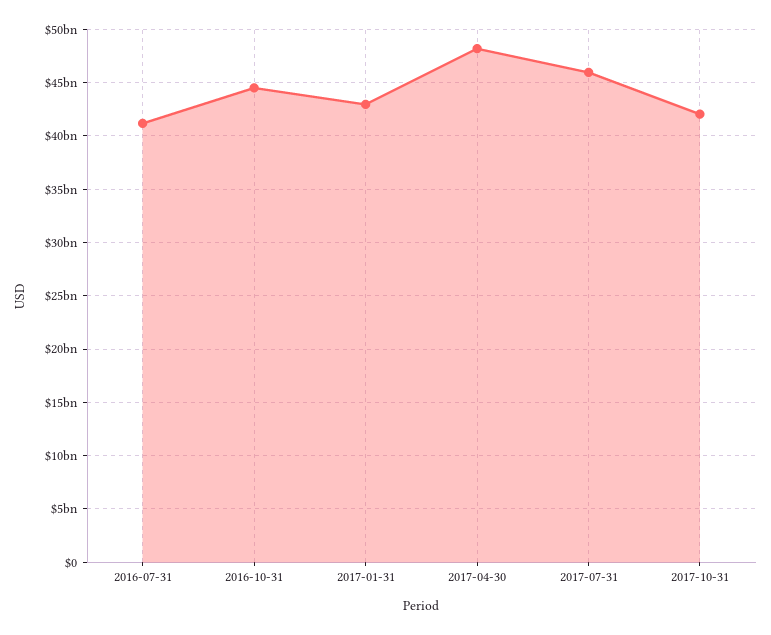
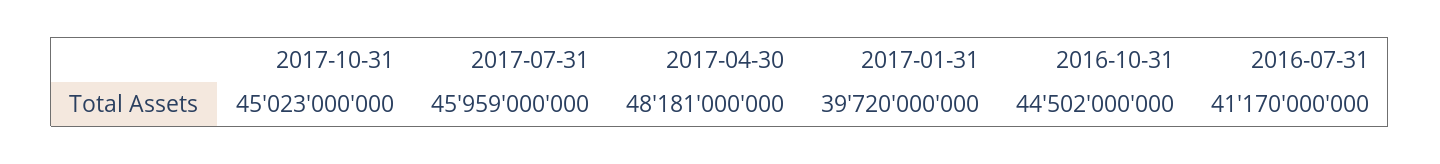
  {
    "2016-07-31": 41170000000,
    "2016-10-31": 44502000000,
-   "2017-01-31": 43000000000,
+   "2017-01-31": 39720000000,
    "2017-04-30": 48181000000,
    "2017-07-31": 45959000000,
-   "2017-10-31": 42000000000
+   "2017-10-31": 45023000000
  }

